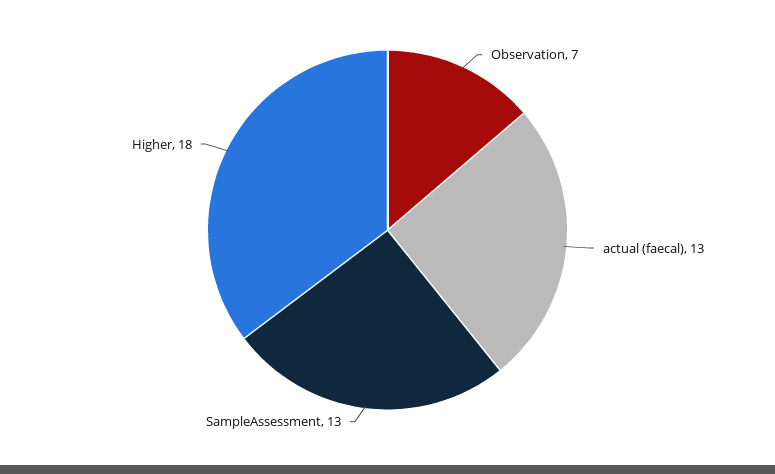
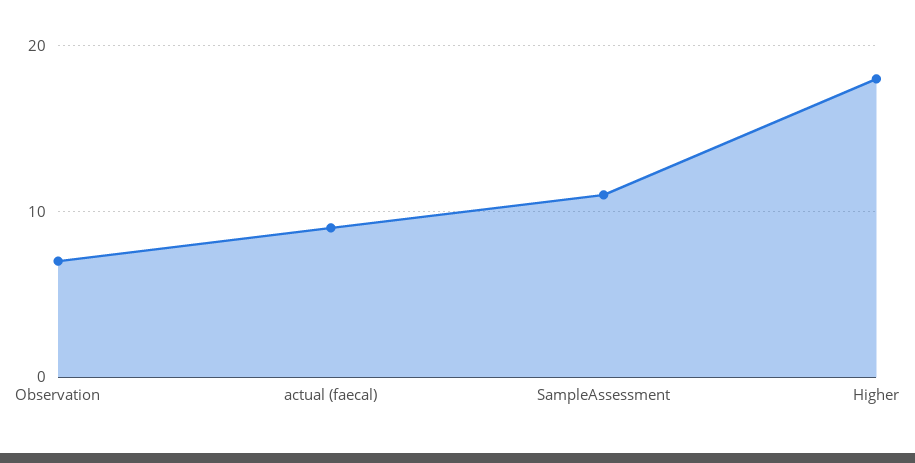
  {
    "Observation": 7,
-   "actual (faecal)": 13,
+   "actual (faecal)": 9,
-   "SampleAssessment": 13,
+   "SampleAssessment": 11,
    "Higher": 18
  }

